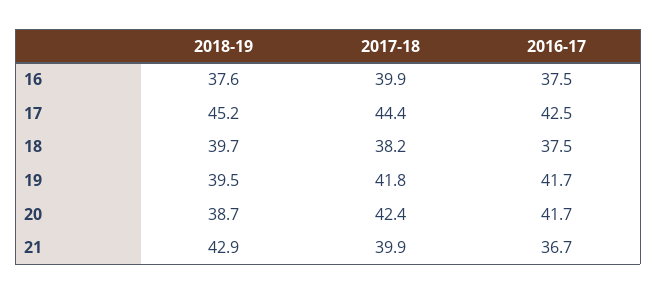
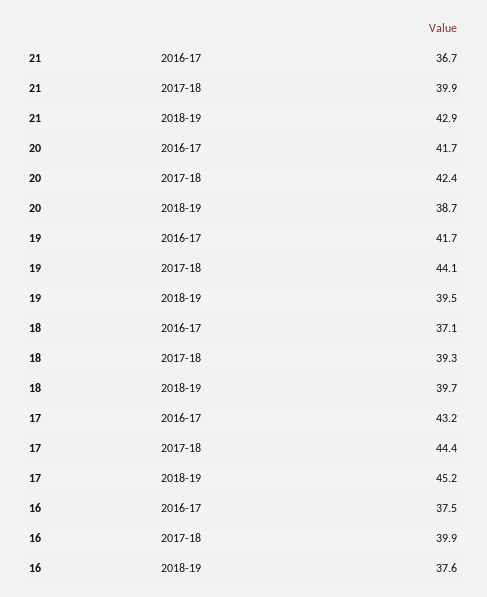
  {
    "2018-19": {
      "16": 37.6,
      "17": 45.2,
      "18": 39.7,
      "19": 39.5,
      "20": 38.7,
      "21": 42.9
    },
    "2017-18": {
      "16": 39.9,
      "17": 44.4,
-     "18": 38.2,
+     "18": 39.3,
-     "19": 41.8,
+     "19": 44.1,
      "20": 42.4,
      "21": 39.9
    },
    "2016-17": {
      "16": 37.5,
-     "17": 42.5,
+     "17": 43.2,
-     "18": 37.5,
+     "18": 37.1,
      "19": 41.7,
      "20": 41.7,
      "21": 36.7
    }
  }

